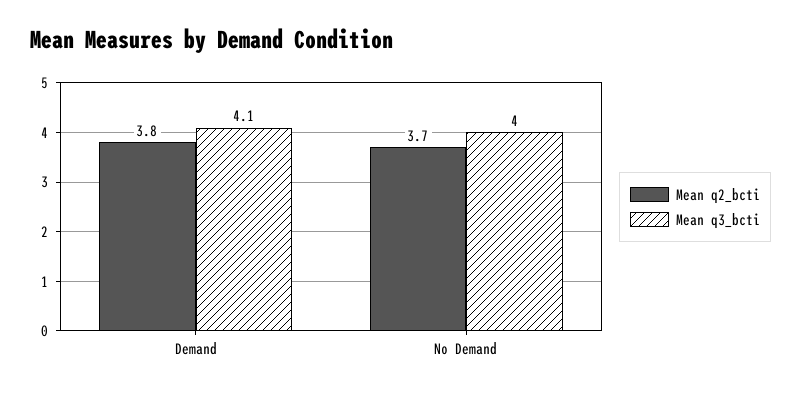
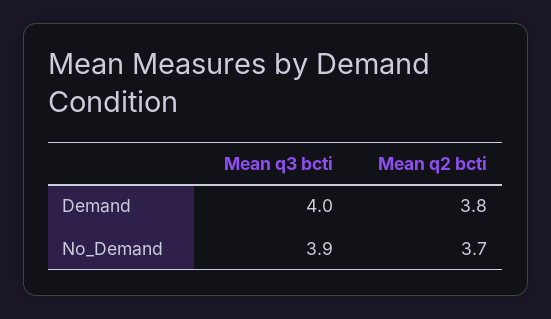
  {
    "Mean q2_bcti": {
      "Demand": 3.8,
      "No Demand": 3.7
    },
    "Mean q3_bcti": {
-     "Demand": 4.1,
+     "Demand": 4,
-     "No Demand": 4
+     "No Demand": 3.9
    }
  }

